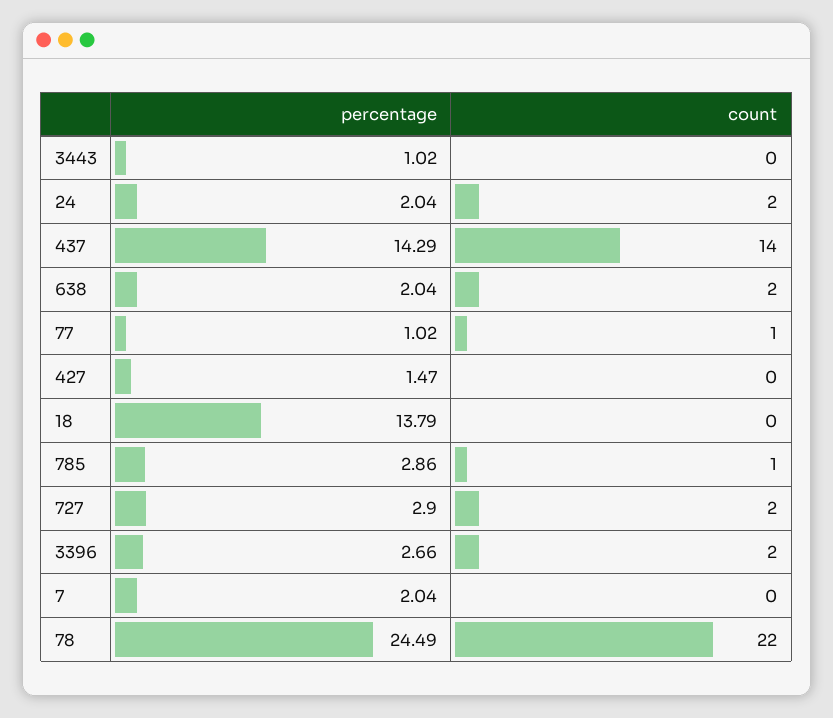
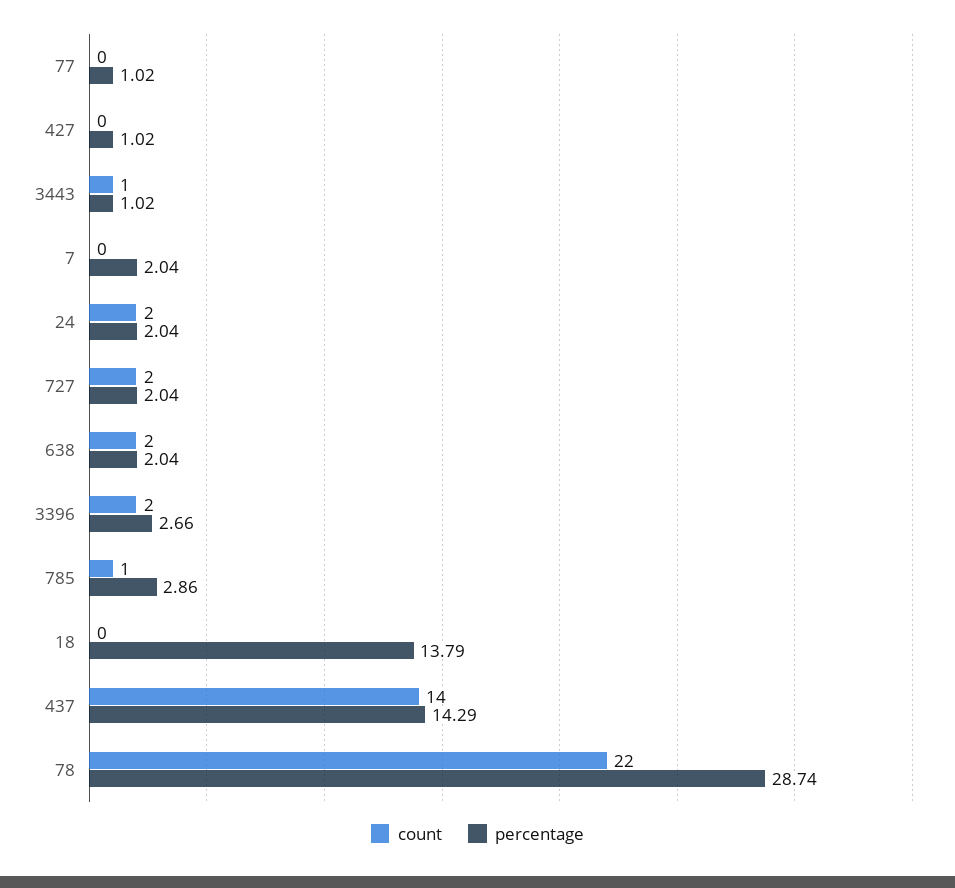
  {
    "percentage": {
      "3443": 1.02,
      "24": 2.04,
      "437": 14.29,
      "638": 2.04,
      "77": 1.02,
-     "427": 1.47,
+     "427": 1.02,
      "18": 13.79,
      "785": 2.86,
-     "727": 2.9,
+     "727": 2.04,
      "3396": 2.66,
      "7": 2.04,
-     "78": 24.49
+     "78": 28.74
    },
    "count": {
-     "3443": 0,
+     "3443": 1,
      "24": 2,
      "437": 14,
      "638": 2,
-     "77": 1,
+     "77": 0,
      "427": 0,
      "18": 0,
      "785": 1,
      "727": 2,
      "3396": 2,
      "7": 0,
      "78": 22
    }
  }

